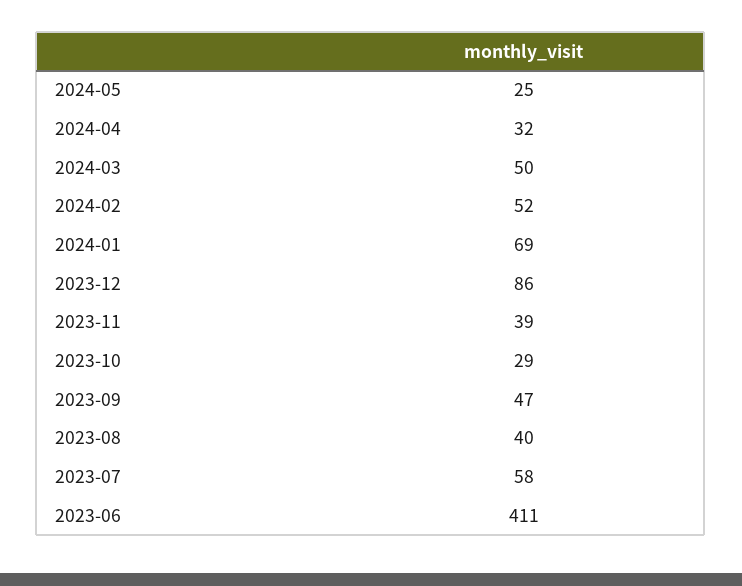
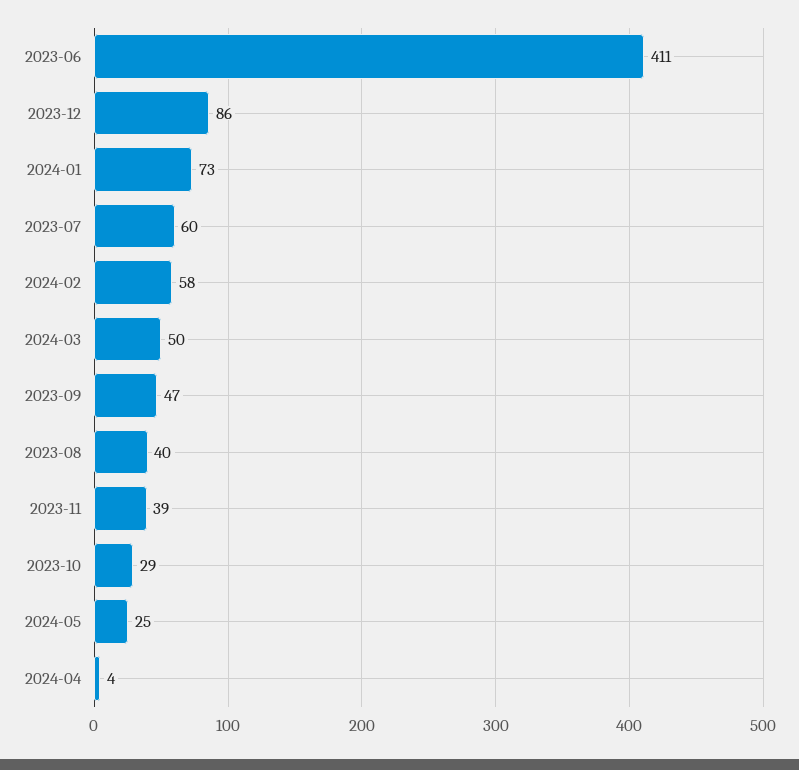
  {
    "2024-05": 25,
-   "2024-04": 32,
+   "2024-04": 4,
    "2024-03": 50,
-   "2024-02": 52,
+   "2024-02": 58,
-   "2024-01": 69,
+   "2024-01": 73,
    "2023-12": 86,
    "2023-11": 39,
    "2023-10": 29,
    "2023-09": 47,
    "2023-08": 40,
-   "2023-07": 58,
+   "2023-07": 60,
    "2023-06": 411
  }

